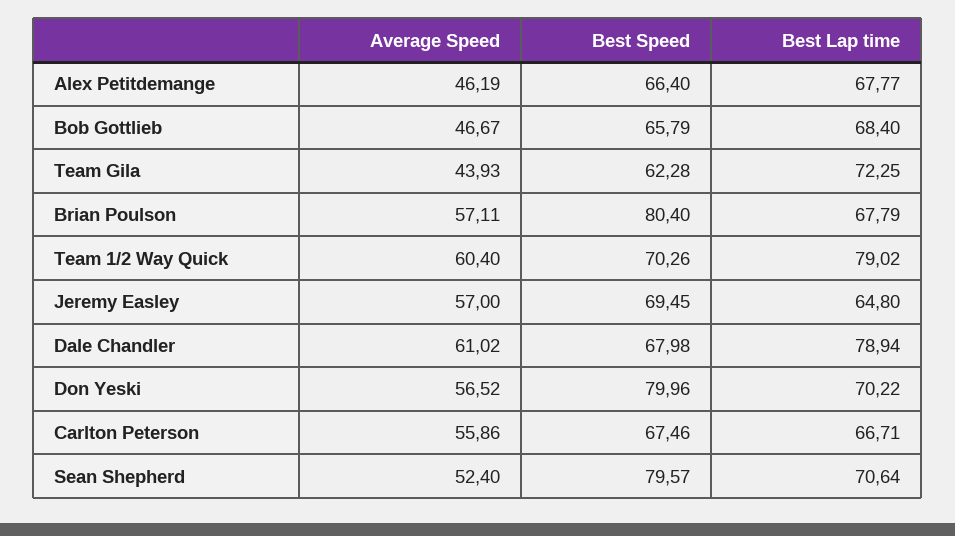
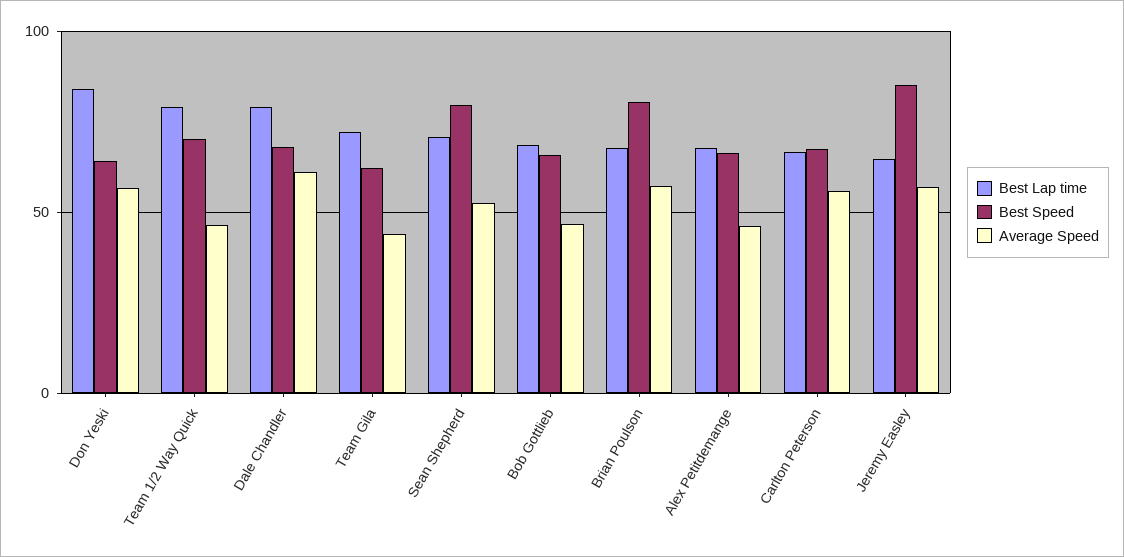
  {
    "Average Speed": {
      "Alex Petitdemange": 46.19,
      "Bob Gottlieb": 46.67,
      "Team Gila": 43.93,
      "Brian Poulson": 57.11,
-     "Team 1/2 Way Quick": 60.4,
+     "Team 1/2 Way Quick": 45,
      "Jeremy Easley": 57,
      "Dale Chandler": 61.02,
      "Don Yeski": 56.52,
      "Carlton Peterson": 55.86,
      "Sean Shepherd": 52.4
    },
    "Best Speed": {
      "Alex Petitdemange": 66.4,
      "Bob Gottlieb": 65.79,
      "Team Gila": 62.28,
      "Brian Poulson": 80.4,
      "Team 1/2 Way Quick": 70.26,
-     "Jeremy Easley": 69.45,
+     "Jeremy Easley": 85,
      "Dale Chandler": 67.98,
-     "Don Yeski": 79.96,
+     "Don Yeski": 65,
      "Carlton Peterson": 67.46,
      "Sean Shepherd": 79.57
    },
    "Best Lap time": {
      "Alex Petitdemange": 67.77,
      "Bob Gottlieb": 68.4,
      "Team Gila": 72.25,
      "Brian Poulson": 67.79,
      "Team 1/2 Way Quick": 79.02,
      "Jeremy Easley": 64.8,
      "Dale Chandler": 78.94,
-     "Don Yeski": 70.22,
+     "Don Yeski": 85,
      "Carlton Peterson": 66.71,
      "Sean Shepherd": 70.64
    }
  }

